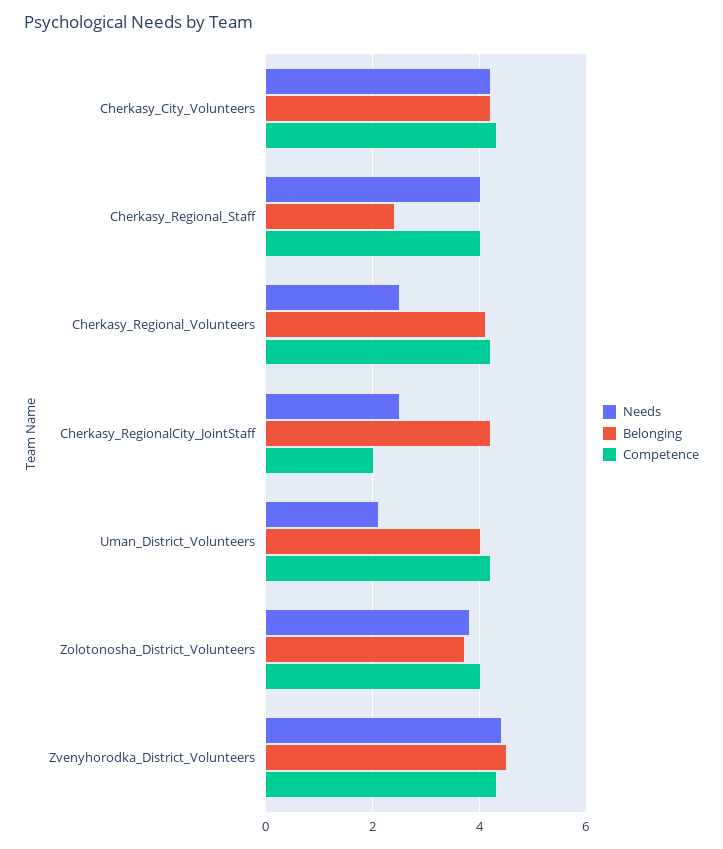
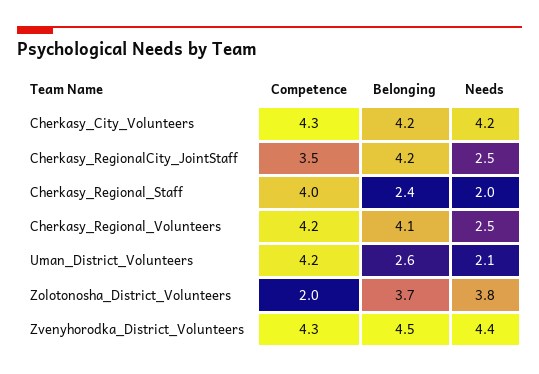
  {
    "Needs": {
      "Cherkasy_City_Volunteers": 4.2,
-     "Cherkasy_Regional_Staff": 4,
+     "Cherkasy_Regional_Staff": 2,
      "Cherkasy_Regional_Volunteers": 2.5,
      "Cherkasy_RegionalCity_JointStaff": 2.5,
      "Uman_District_Volunteers": 2.1,
      "Zolotonosha_District_Volunteers": 3.8,
      "Zvenyhorodka_District_Volunteers": 4.4
    },
    "Belonging": {
      "Cherkasy_City_Volunteers": 4.2,
      "Cherkasy_Regional_Staff": 2.4,
      "Cherkasy_Regional_Volunteers": 4.1,
      "Cherkasy_RegionalCity_JointStaff": 4.2,
-     "Uman_District_Volunteers": 4,
+     "Uman_District_Volunteers": 2.6,
      "Zolotonosha_District_Volunteers": 3.7,
      "Zvenyhorodka_District_Volunteers": 4.5
    },
    "Competence": {
      "Cherkasy_City_Volunteers": 4.3,
      "Cherkasy_Regional_Staff": 4,
      "Cherkasy_Regional_Volunteers": 4.2,
-     "Cherkasy_RegionalCity_JointStaff": 2,
+     "Cherkasy_RegionalCity_JointStaff": 3.5,
      "Uman_District_Volunteers": 4.2,
-     "Zolotonosha_District_Volunteers": 4,
+     "Zolotonosha_District_Volunteers": 2,
      "Zvenyhorodka_District_Volunteers": 4.3
    }
  }

